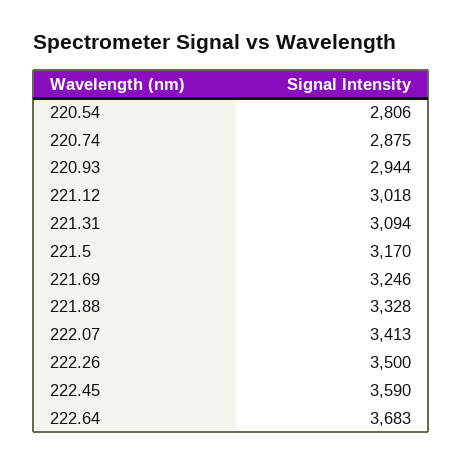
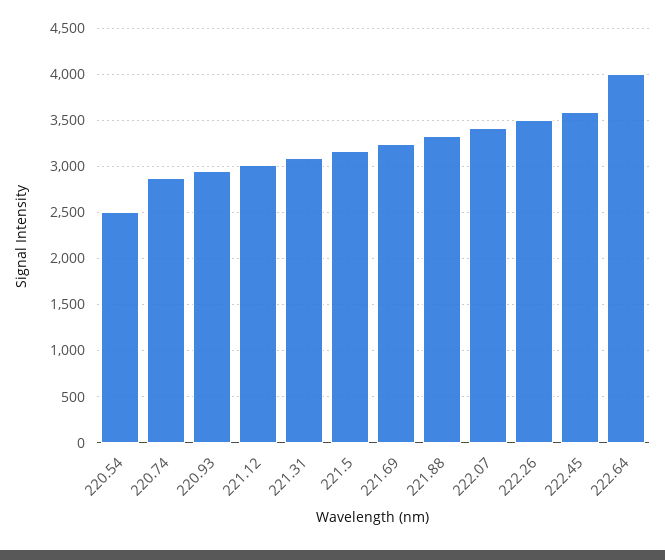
  {
-   "220.54": 2806,
+   "220.54": 2500,
    "220.74": 2875,
    "220.93": 2944,
    "221.12": 3018,
    "221.31": 3094,
    "221.5": 3170,
    "221.69": 3246,
    "221.88": 3328,
    "222.07": 3413,
    "222.26": 3500,
    "222.45": 3590,
-   "222.64": 3683
+   "222.64": 4000
  }

